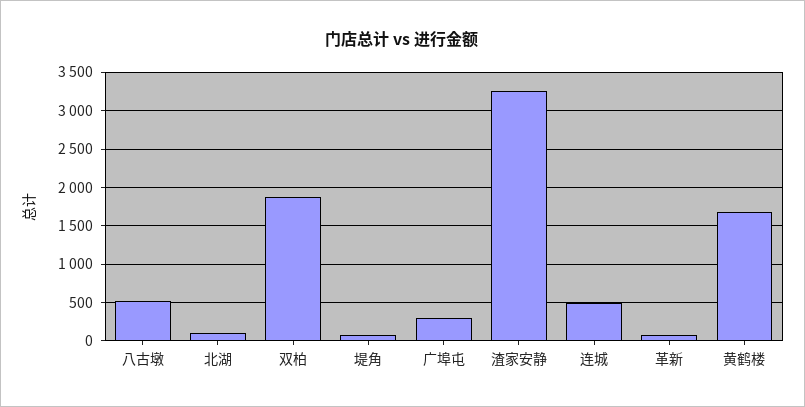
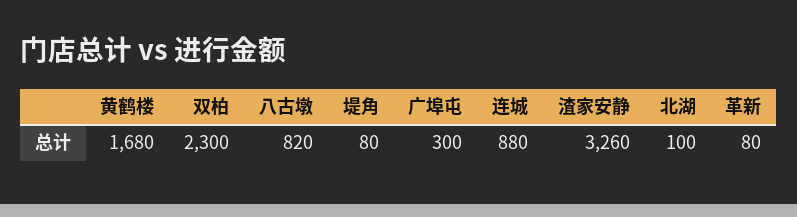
  {
-   "八古墩": 500,
+   "八古墩": 820,
    "北湖": 100,
-   "双柏": 1900,
+   "双柏": 2300,
    "堤角": 80,
    "广埠屯": 300,
    "渣家安静": 3260,
-   "连城": 500,
+   "连城": 880,
    "革新": 80,
    "黄鹤楼": 1680
  }

